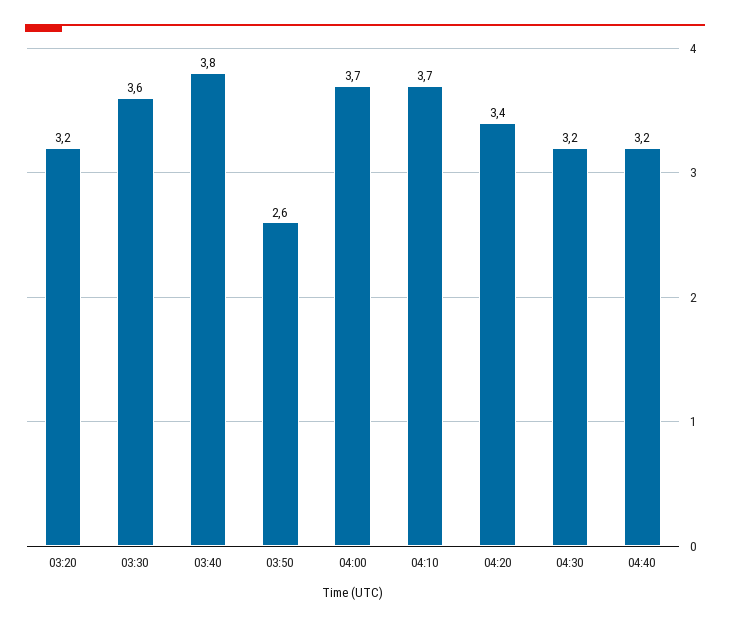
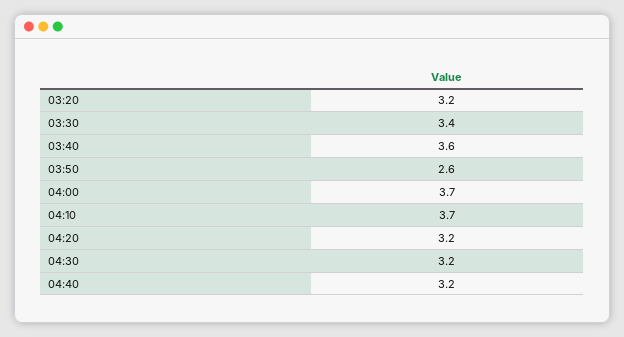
  {
    "03:20": 3.2,
-   "03:30": 3.6,
+   "03:30": 3.4,
-   "03:40": 3.8,
+   "03:40": 3.6,
    "03:50": 2.6,
    "04:00": 3.7,
    "04:10": 3.7,
-   "04:20": 3.4,
+   "04:20": 3.2,
    "04:30": 3.2,
    "04:40": 3.2
  }

